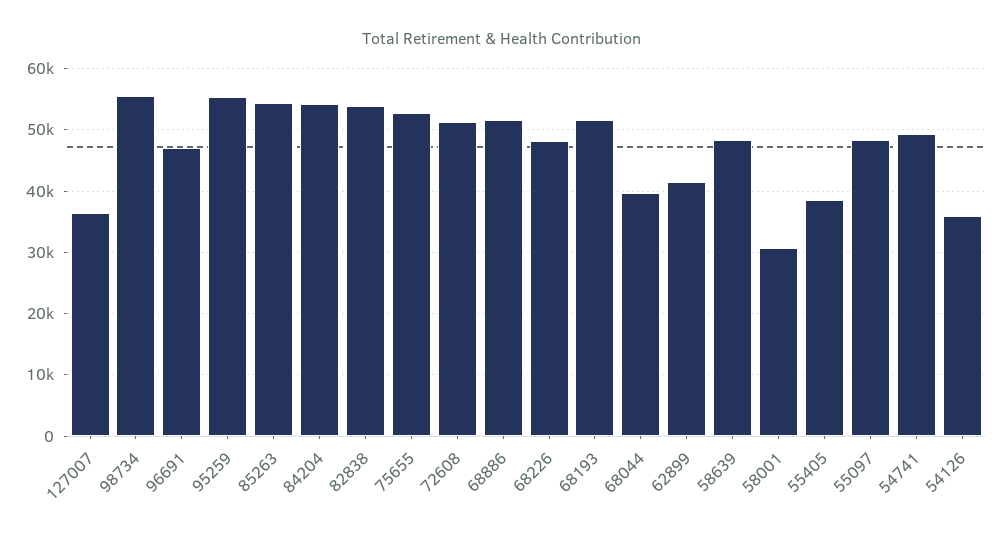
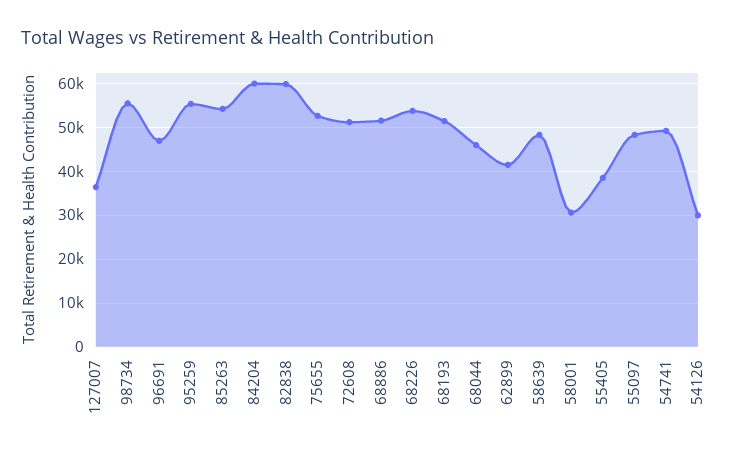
  {
    "127007": 36000,
    "98734": 56000,
    "96691": 47000,
    "95259": 55000,
    "85263": 54000,
-   "84204": 54000,
+   "84204": 60000,
-   "82838": 54000,
+   "82838": 60000,
    "75655": 53000,
    "72608": 51000,
    "68886": 52000,
-   "68226": 48000,
+   "68226": 54000,
    "68193": 52000,
-   "68044": 40000,
+   "68044": 46000,
    "62899": 42000,
    "58639": 48000,
    "58001": 31000,
    "55405": 39000,
    "55097": 48000,
    "54741": 49000,
-   "54126": 36000
+   "54126": 30000
  }

